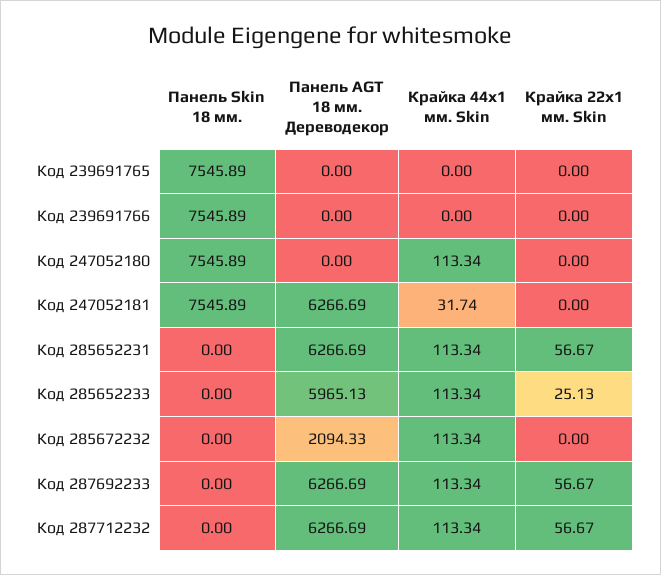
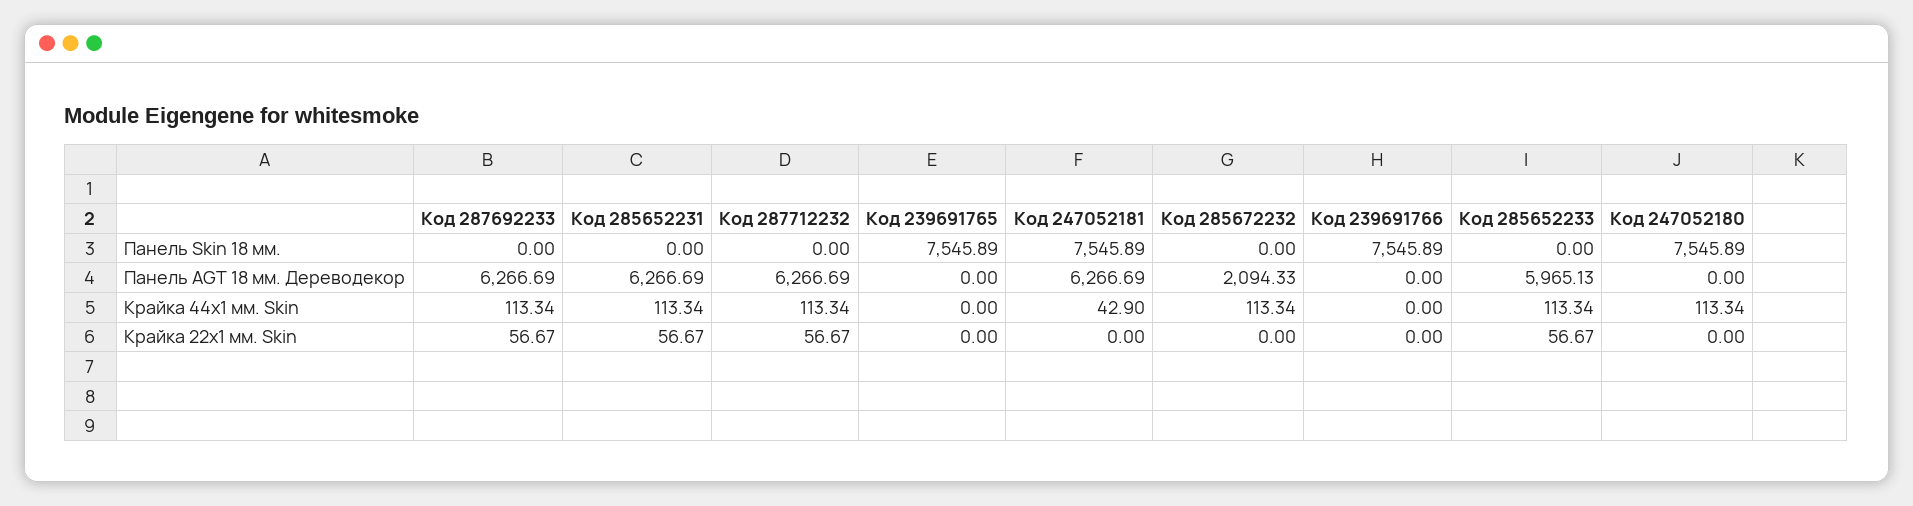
  {
    "Панель Skin 18 мм.": {
      "Код 239691765": 7545.89,
      "Код 239691766": 7545.89,
      "Код 247052180": 7545.89,
      "Код 247052181": 7545.89,
      "Код 285652231": 0,
      "Код 285652233": 0,
      "Код 285672232": 0,
      "Код 287692233": 0,
      "Код 287712232": 0
    },
    "Панель AGT 18 мм. Дереводекор": {
      "Код 239691765": 0,
      "Код 239691766": 0,
      "Код 247052180": 0,
      "Код 247052181": 6266.69,
      "Код 285652231": 6266.69,
      "Код 285652233": 5965.13,
      "Код 285672232": 2094.33,
      "Код 287692233": 6266.69,
      "Код 287712232": 6266.69
    },
    "Крайка 44x1 мм. Skin": {
      "Код 239691765": 0,
      "Код 239691766": 0,
      "Код 247052180": 113.34,
-     "Код 247052181": 31.74,
+     "Код 247052181": 42.9,
      "Код 285652231": 113.34,
      "Код 285652233": 113.34,
      "Код 285672232": 113.34,
      "Код 287692233": 113.34,
      "Код 287712232": 113.34
    },
    "Крайка 22x1 мм. Skin": {
      "Код 239691765": 0,
      "Код 239691766": 0,
      "Код 247052180": 0,
      "Код 247052181": 0,
      "Код 285652231": 56.67,
-     "Код 285652233": 25.13,
+     "Код 285652233": 56.67,
      "Код 285672232": 0,
      "Код 287692233": 56.67,
      "Код 287712232": 56.67
    }
  }

